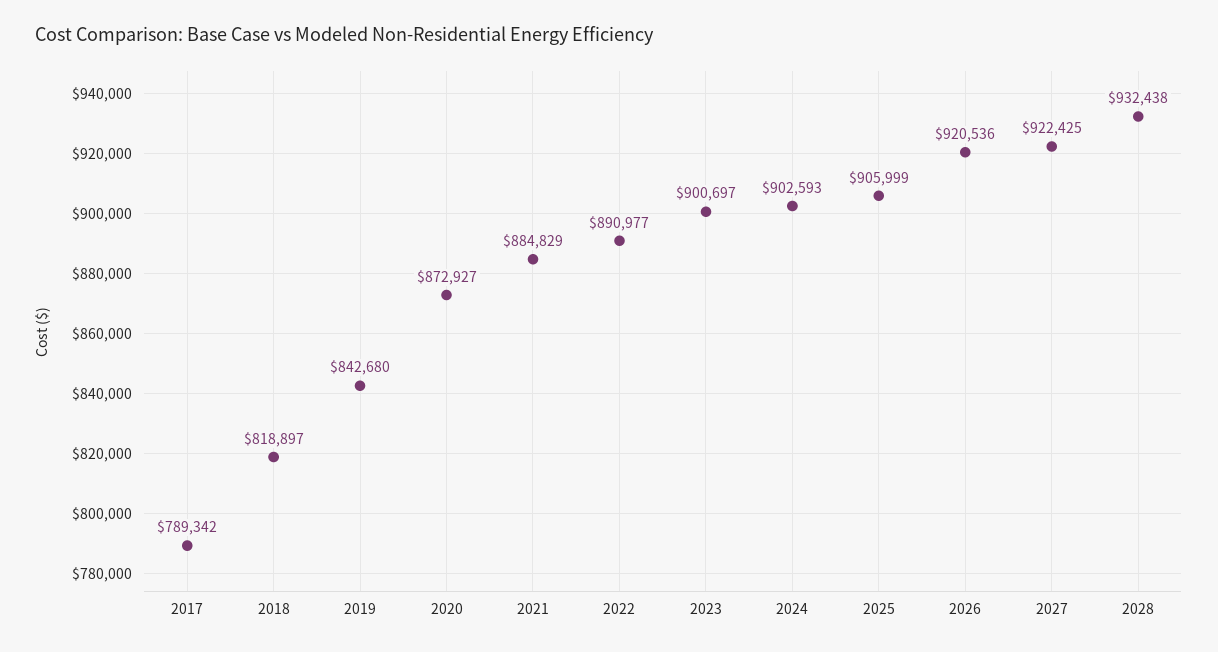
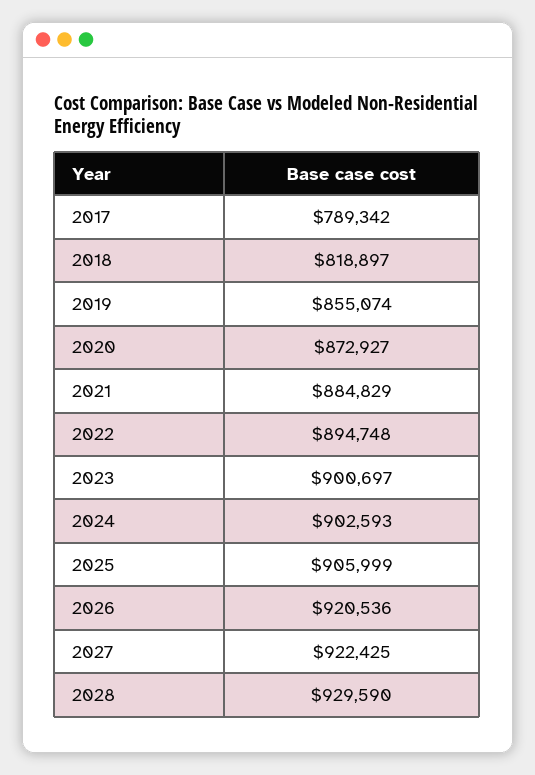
  {
    "2017": 789342,
    "2018": 818897,
-   "2019": 842680,
+   "2019": 855074,
    "2020": 872927,
    "2021": 884829,
-   "2022": 890977,
+   "2022": 894748,
    "2023": 900697,
    "2024": 902593,
    "2025": 905999,
    "2026": 920536,
    "2027": 922425,
-   "2028": 932438
+   "2028": 929590
  }

